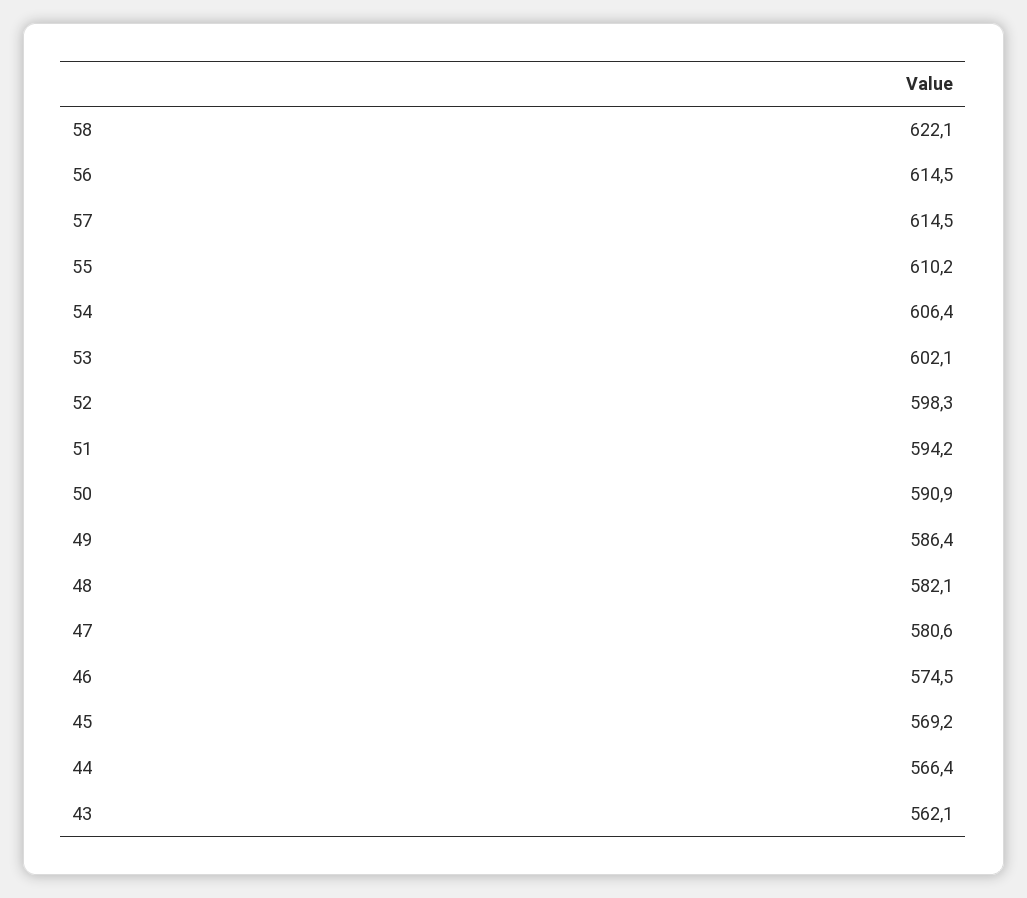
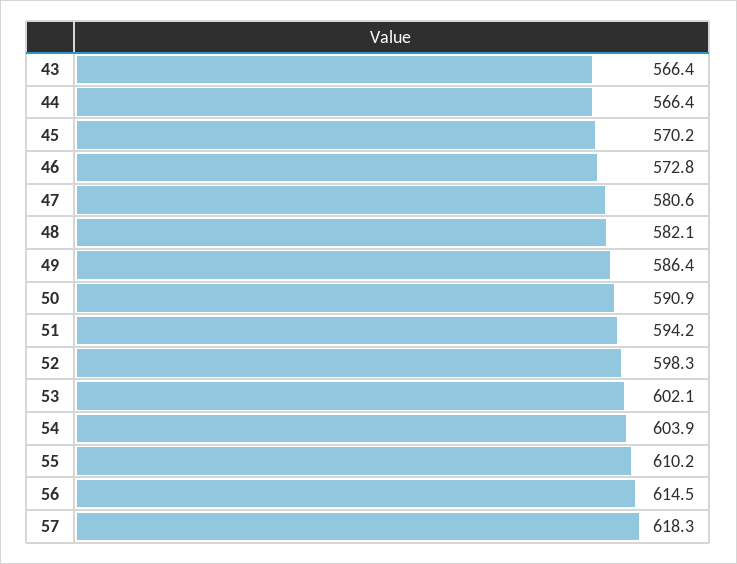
  {
-   "58": 622.1,
    "56": 614.5,
-   "57": 614.5,
+   "57": 618.3,
    "55": 610.2,
-   "54": 606.4,
+   "54": 603.9,
    "53": 602.1,
    "52": 598.3,
    "51": 594.2,
    "50": 590.9,
    "49": 586.4,
    "48": 582.1,
    "47": 580.6,
-   "46": 574.5,
+   "46": 572.8,
-   "45": 569.2,
+   "45": 570.2,
    "44": 566.4,
-   "43": 562.1
+   "43": 566.4
  }

